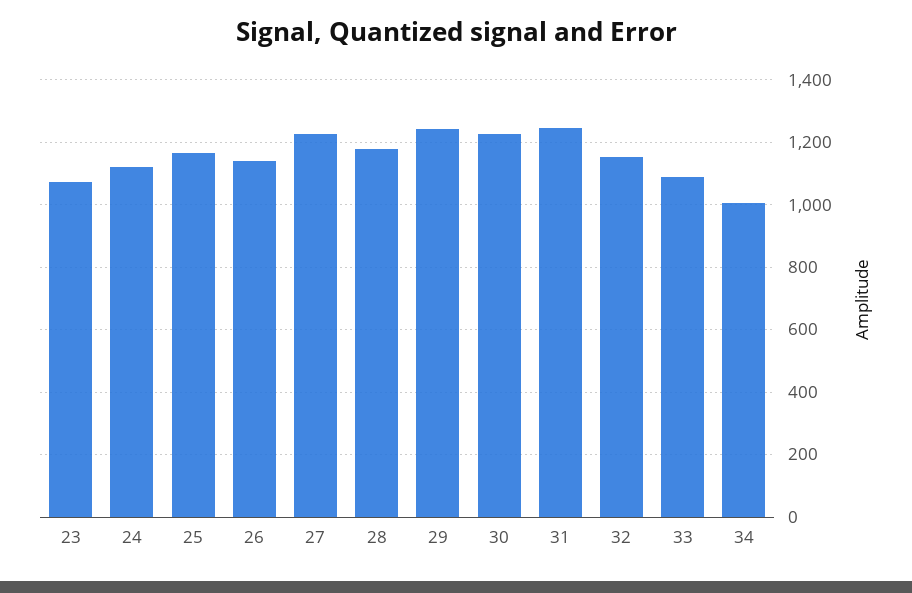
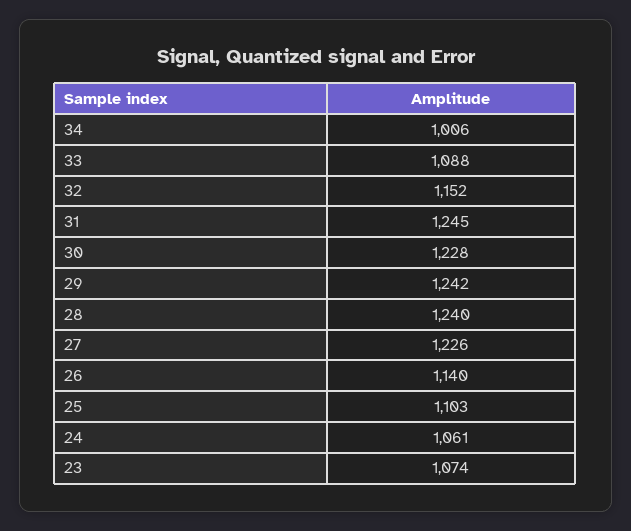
  {
    "23": 1074,
-   "24": 1120,
+   "24": 1061,
-   "25": 1160,
+   "25": 1103,
    "26": 1140,
    "27": 1226,
-   "28": 1180,
+   "28": 1240,
    "29": 1242,
    "30": 1228,
    "31": 1245,
    "32": 1152,
    "33": 1088,
    "34": 1006
  }

